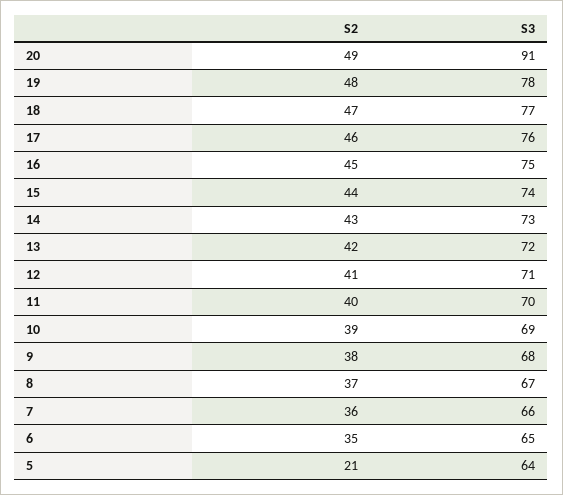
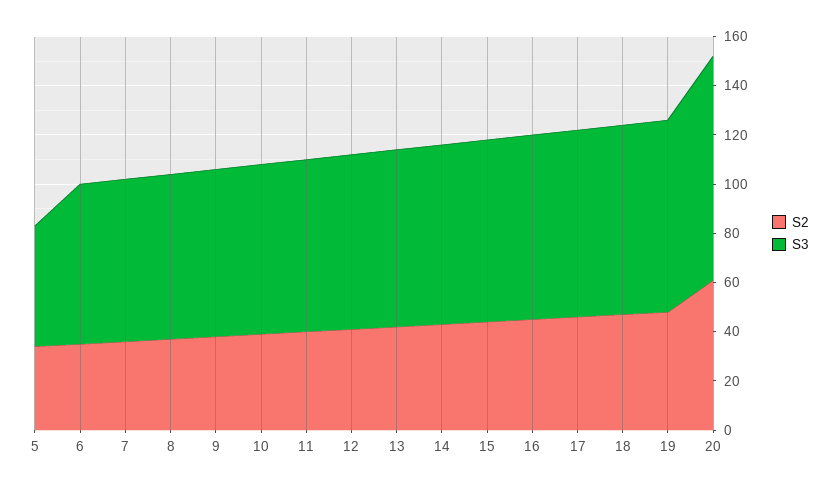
  {
    "S2": {
-     "20": 49,
+     "20": 60,
      "19": 48,
      "18": 47,
      "17": 46,
      "16": 45,
      "15": 44,
      "14": 43,
      "13": 42,
      "12": 41,
      "11": 40,
      "10": 39,
      "9": 38,
      "8": 37,
      "7": 36,
      "6": 35,
-     "5": 21
+     "5": 35
    },
    "S3": {
      "20": 91,
      "19": 78,
      "18": 77,
      "17": 76,
      "16": 75,
      "15": 74,
      "14": 73,
      "13": 72,
      "12": 71,
      "11": 70,
      "10": 69,
      "9": 68,
      "8": 67,
      "7": 66,
      "6": 65,
-     "5": 64
+     "5": 50
    }
  }

